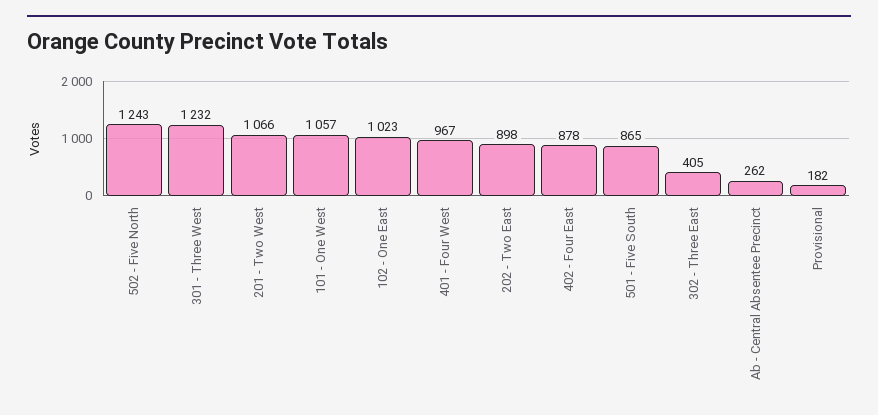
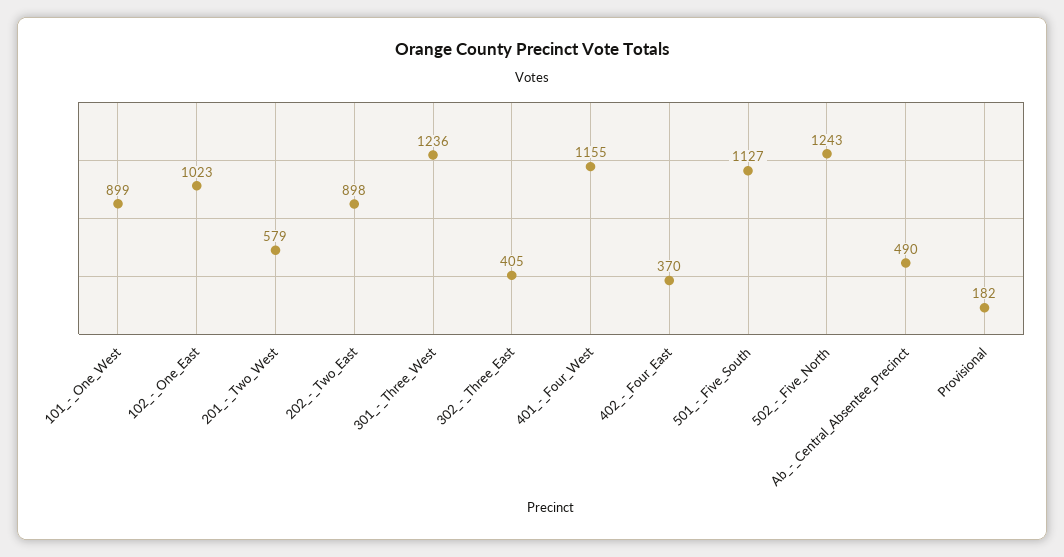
  {
    "502 - Five North": 1243,
-   "301 - Three West": 1232,
+   "301 - Three West": 1236,
-   "201 - Two West": 1066,
+   "201 - Two West": 579,
-   "101 - One West": 1057,
+   "101 - One West": 899,
    "102 - One East": 1023,
-   "401 - Four West": 967,
+   "401 - Four West": 1155,
    "202 - Two East": 898,
-   "402 - Four East": 878,
+   "402 - Four East": 370,
-   "501 - Five South": 865,
+   "501 - Five South": 1127,
    "302 - Three East": 405,
-   "Ab - Central Absentee Precinct": 262,
+   "Ab - Central Absentee Precinct": 490,
    "Provisional": 182
  }

